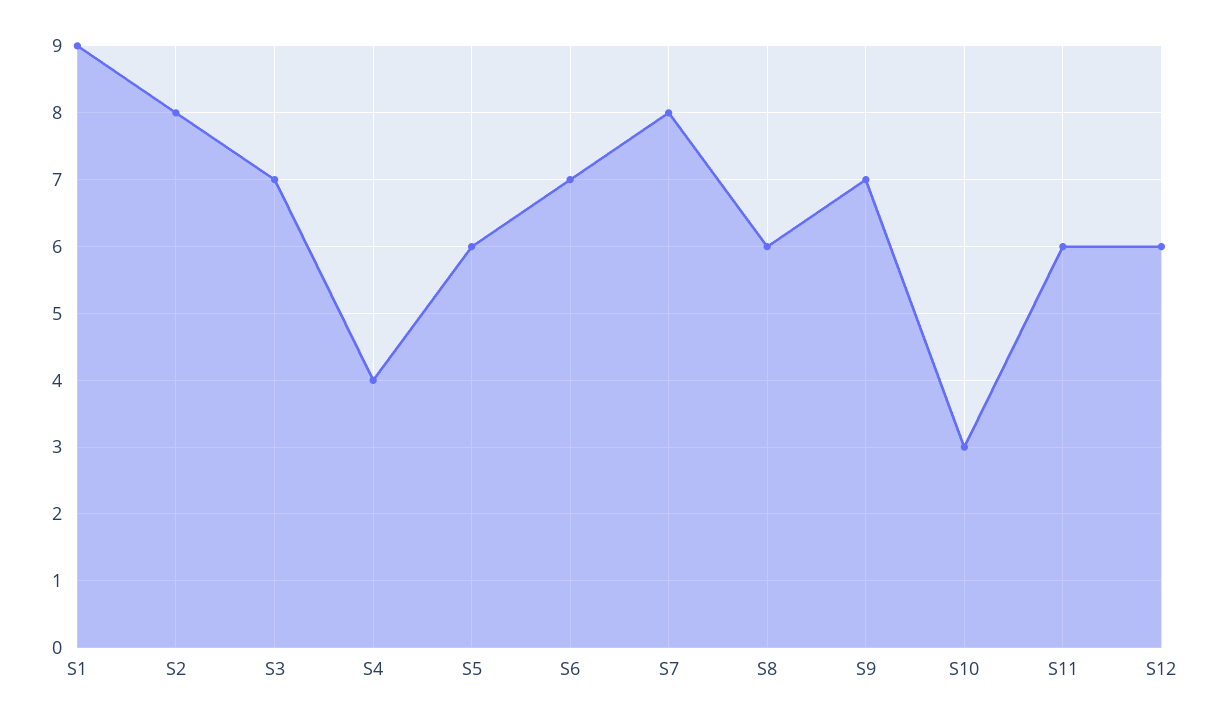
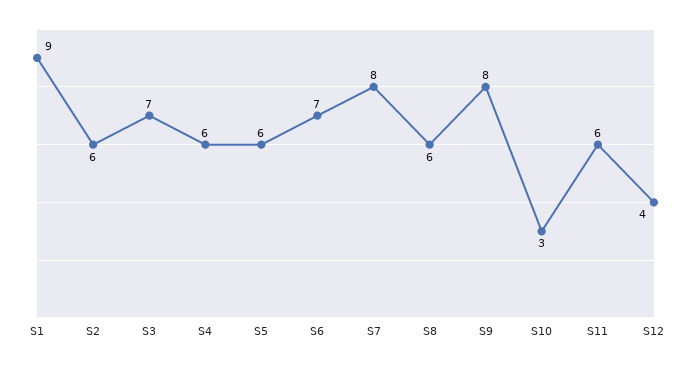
  {
    "S1": 9,
-   "S2": 8,
+   "S2": 6,
    "S3": 7,
-   "S4": 4,
+   "S4": 6,
    "S5": 6,
    "S6": 7,
    "S7": 8,
    "S8": 6,
-   "S9": 7,
+   "S9": 8,
    "S10": 3,
    "S11": 6,
-   "S12": 6
+   "S12": 4
  }

